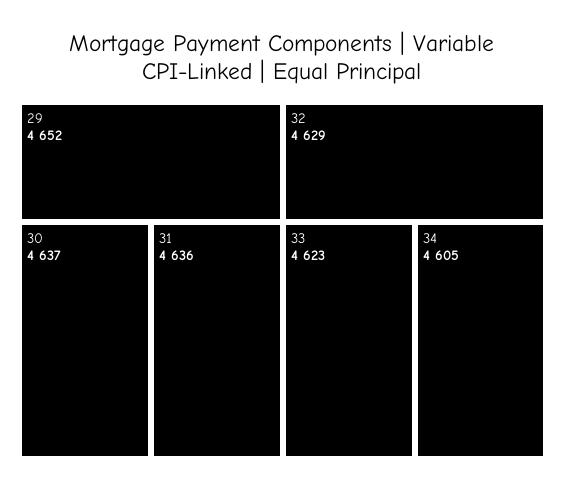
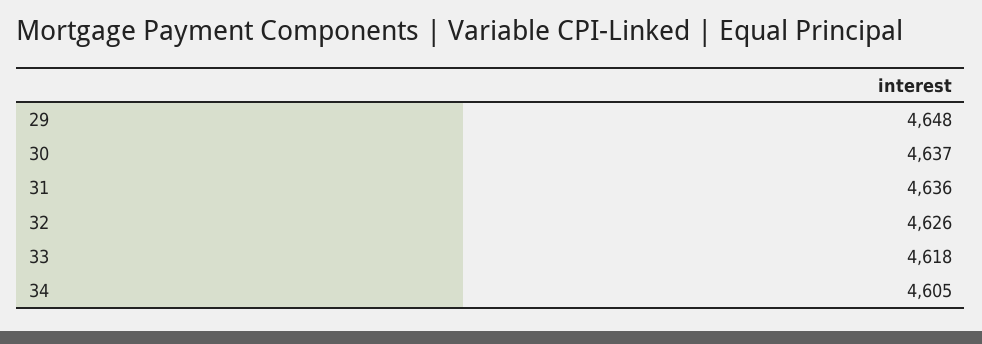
  {
-   "29": 4652,
+   "29": 4648,
    "30": 4637,
    "31": 4636,
-   "32": 4629,
+   "32": 4626,
-   "33": 4623,
+   "33": 4618,
    "34": 4605
  }

